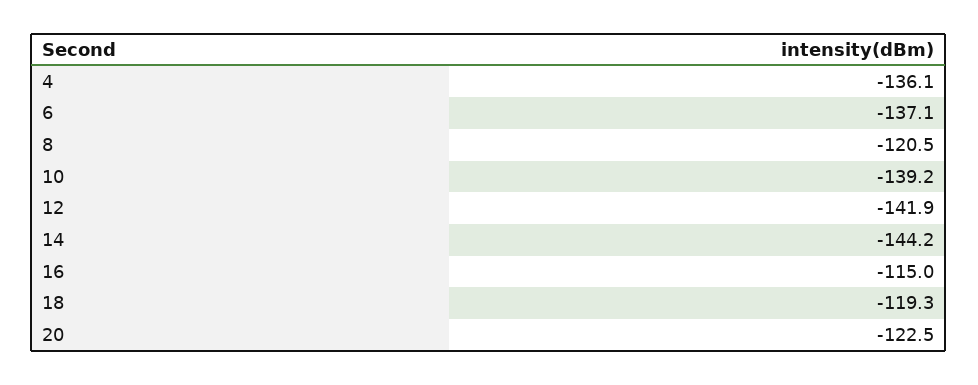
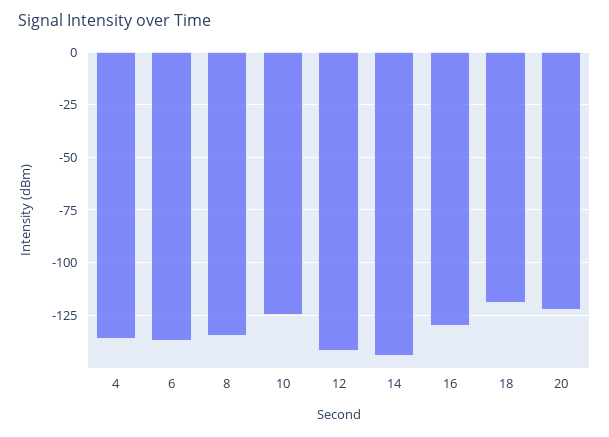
  {
    "4": -136.1,
    "6": -137.1,
-   "8": -120.5,
+   "8": -135,
-   "10": -139.2,
+   "10": -125,
    "12": -141.9,
    "14": -144.2,
-   "16": -115,
+   "16": -130,
    "18": -119.3,
    "20": -122.5
  }

